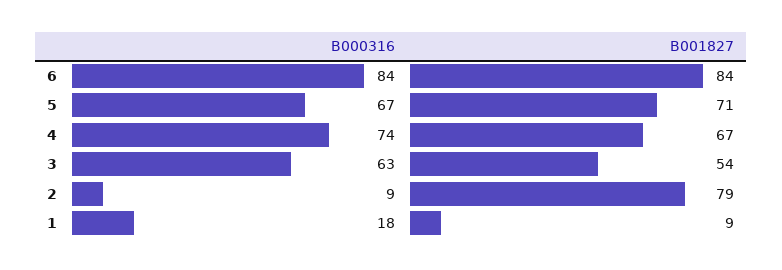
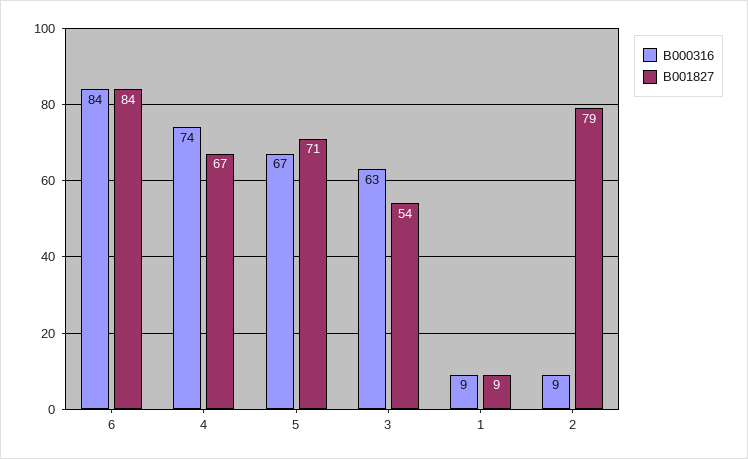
  {
    "B000316": {
      "6": 84,
      "5": 67,
      "4": 74,
      "3": 63,
      "2": 9,
-     "1": 18
+     "1": 9
    },
    "B001827": {
      "6": 84,
      "5": 71,
      "4": 67,
      "3": 54,
      "2": 79,
      "1": 9
    }
  }

